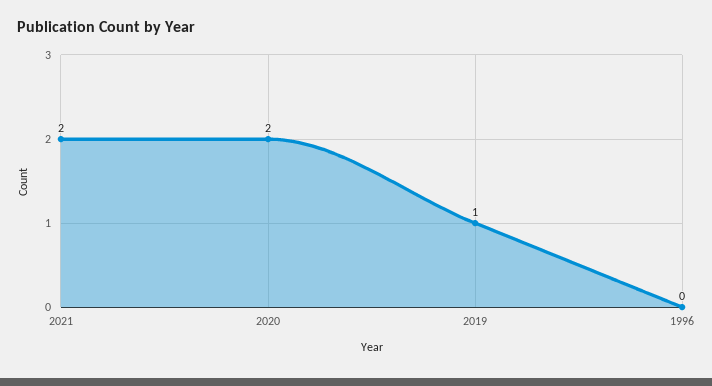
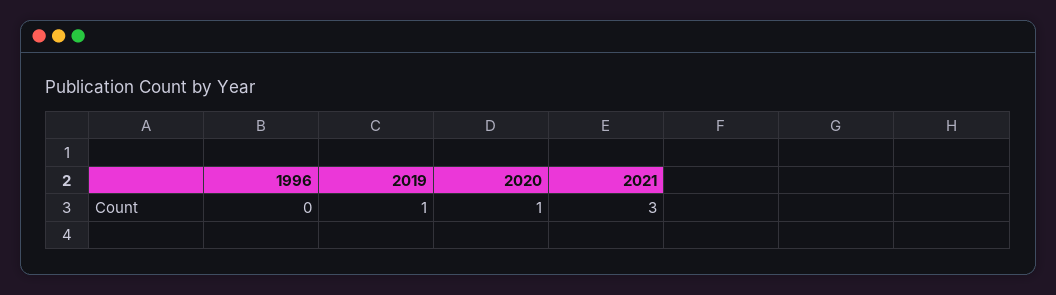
  {
-   "2021": 2,
+   "2021": 3,
-   "2020": 2,
+   "2020": 1,
    "2019": 1,
    "1996": 0
  }

